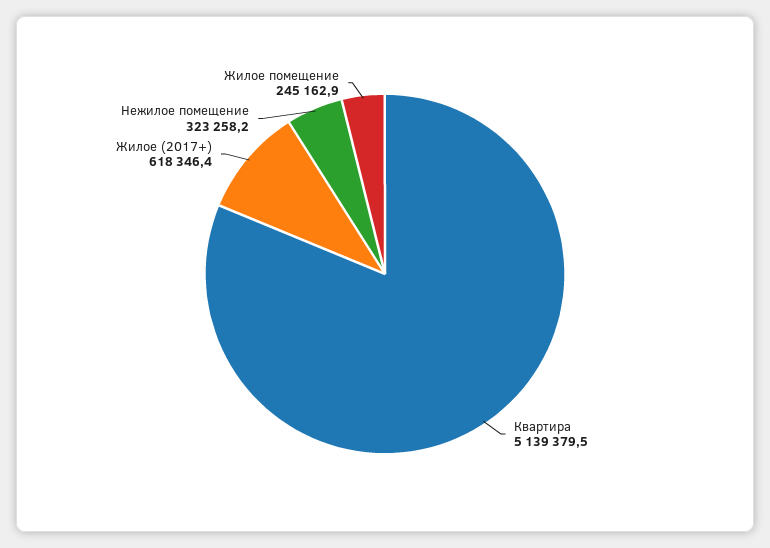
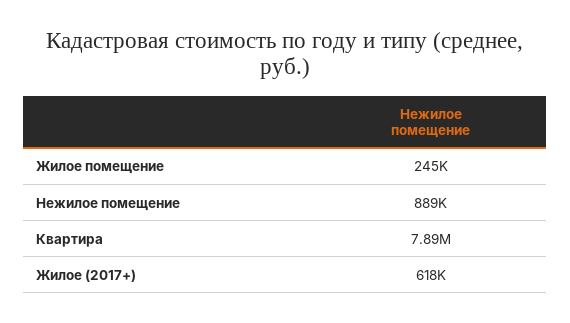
  {
-   "Квартира": 5139379.5,
+   "Квартира": 7890000,
    "Жилое (2017+)": 618346.4,
-   "Нежилое помещение": 323258.2,
+   "Нежилое помещение": 889000,
    "Жилое помещение": 245162.9
  }

